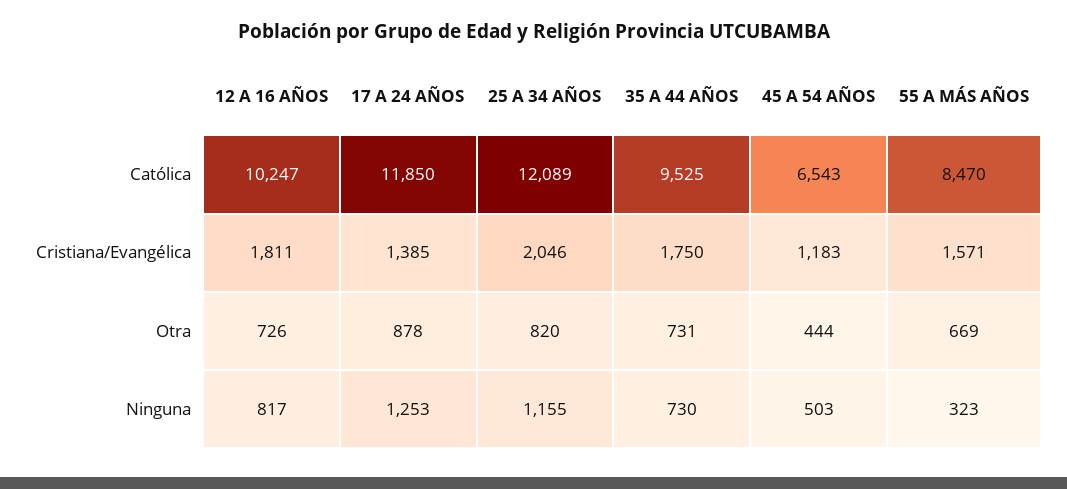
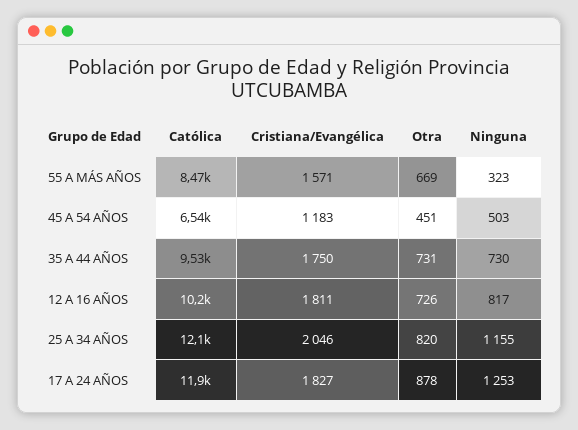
  {
    "12 A 16 AÑOS": {
      "Católica": 10247,
      "Cristiana/Evangélica": 1811,
      "Otra": 726,
      "Ninguna": 817
    },
    "17 A 24 AÑOS": {
      "Católica": 11850,
-     "Cristiana/Evangélica": 1385,
+     "Cristiana/Evangélica": 1827,
      "Otra": 878,
      "Ninguna": 1253
    },
    "25 A 34 AÑOS": {
      "Católica": 12089,
      "Cristiana/Evangélica": 2046,
      "Otra": 820,
      "Ninguna": 1155
    },
    "35 A 44 AÑOS": {
      "Católica": 9525,
      "Cristiana/Evangélica": 1750,
      "Otra": 731,
      "Ninguna": 730
    },
    "45 A 54 AÑOS": {
      "Católica": 6543,
      "Cristiana/Evangélica": 1183,
-     "Otra": 444,
+     "Otra": 451,
      "Ninguna": 503
    },
    "55 A MÁS AÑOS": {
      "Católica": 8470,
      "Cristiana/Evangélica": 1571,
      "Otra": 669,
      "Ninguna": 323
    }
  }

